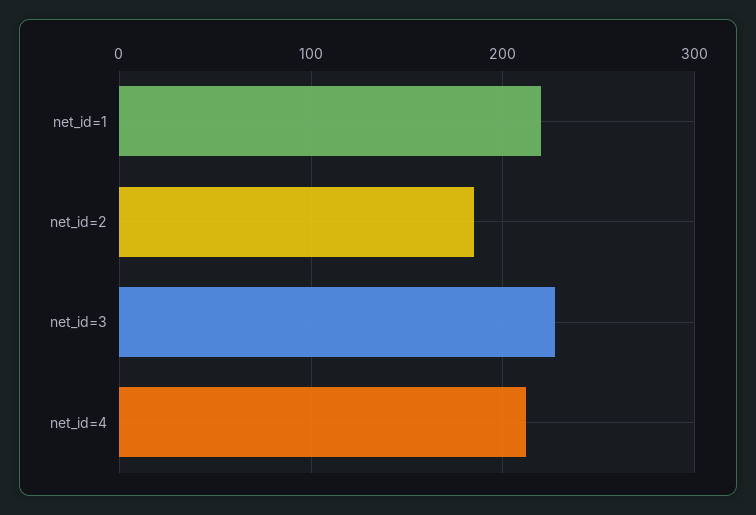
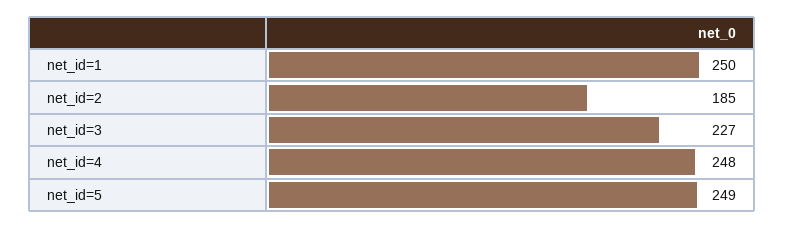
  {
-   "net_id=1": 220,
+   "net_id=1": 250,
    "net_id=2": 185,
    "net_id=3": 227,
-   "net_id=4": 210
+   "net_id=4": 248,
+   "net_id=5": 249
  }

